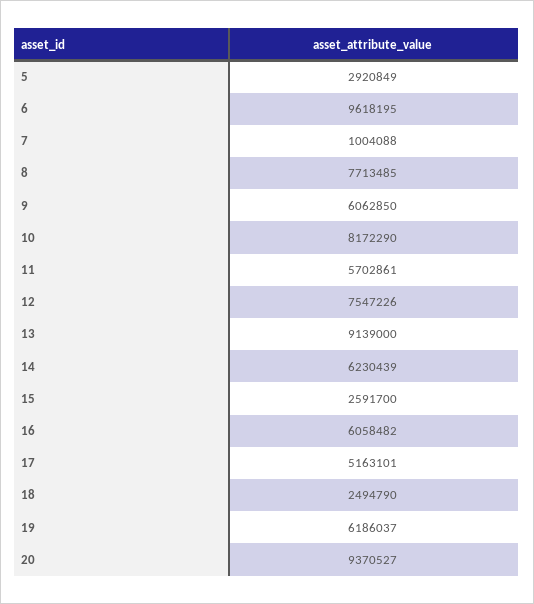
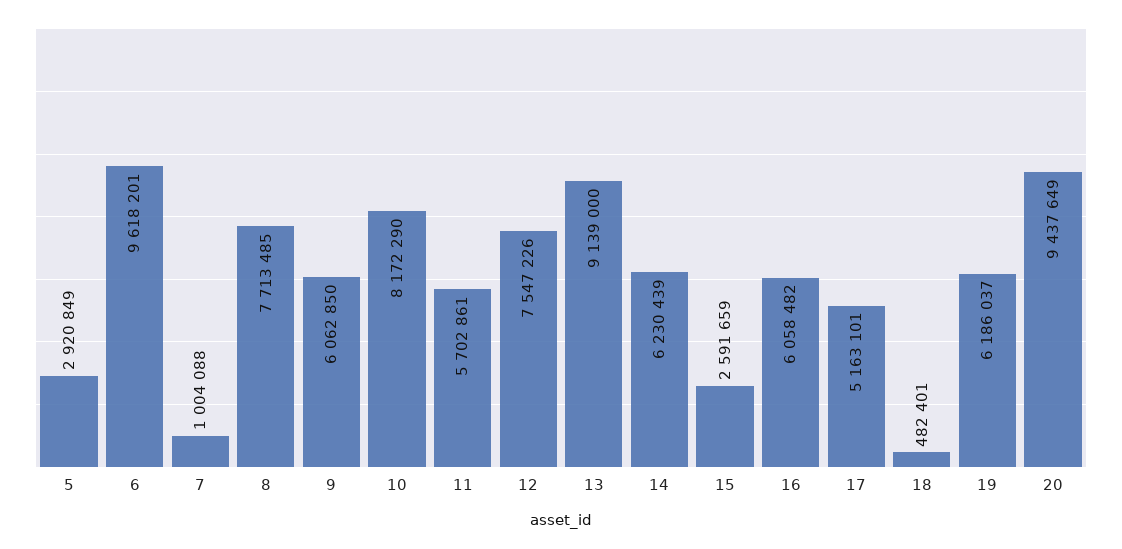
  {
    "5": 2920849,
-   "6": 9618195,
+   "6": 9618201,
    "7": 1004088,
    "8": 7713485,
    "9": 6062850,
    "10": 8172290,
    "11": 5702861,
    "12": 7547226,
    "13": 9139000,
    "14": 6230439,
-   "15": 2591700,
+   "15": 2591659,
    "16": 6058482,
    "17": 5163101,
-   "18": 2494790,
+   "18": 482401,
    "19": 6186037,
-   "20": 9370527
+   "20": 9437649
  }

